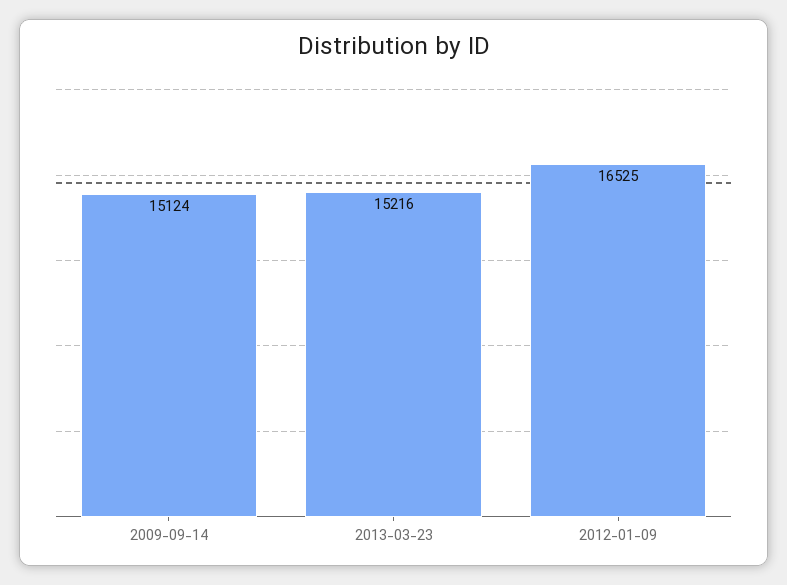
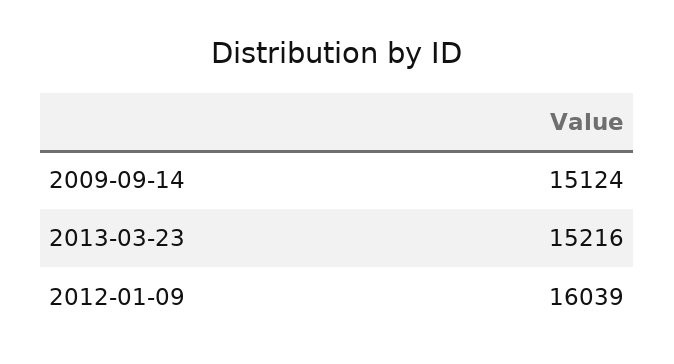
  {
    "2009-09-14": 15124,
    "2013-03-23": 15216,
-   "2012-01-09": 16525
+   "2012-01-09": 16039
  }

